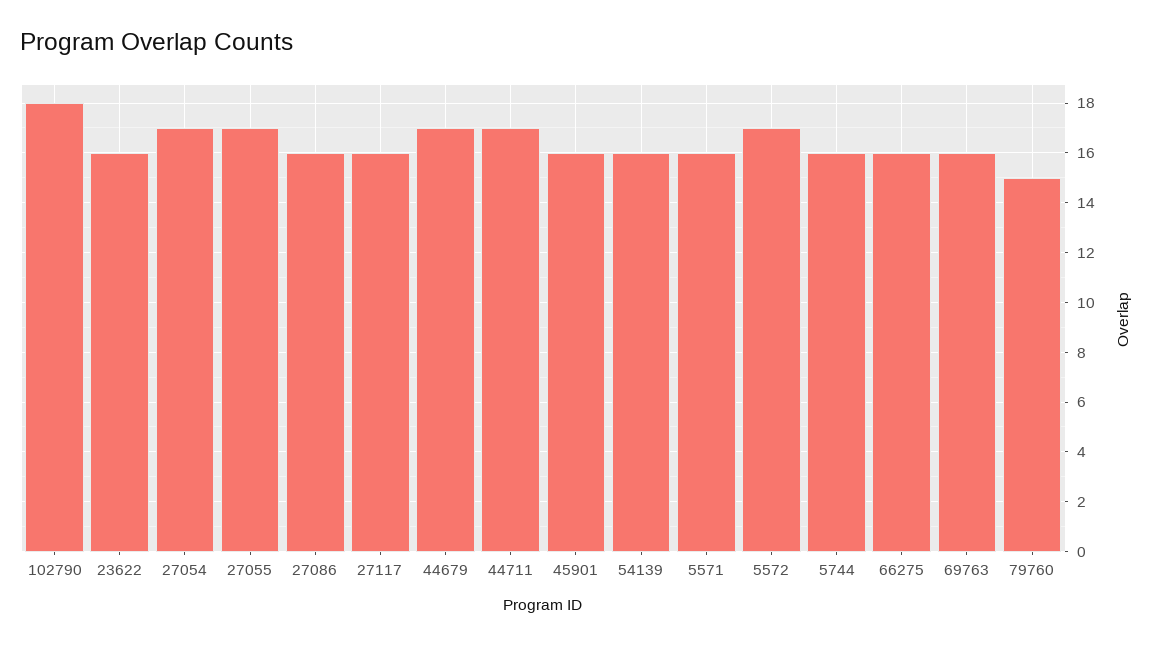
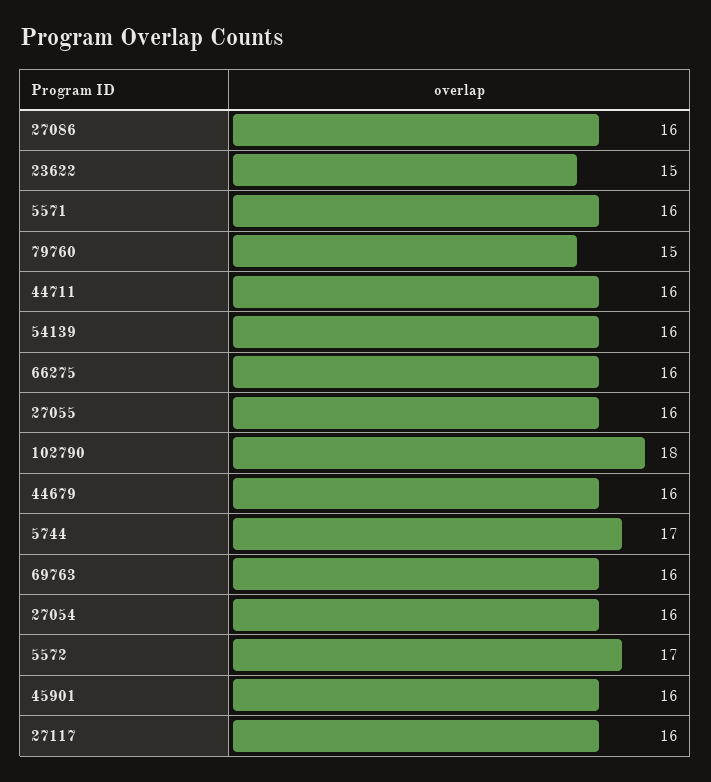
  {
    "102790": 18,
-   "23622": 16,
+   "23622": 15,
-   "27054": 17,
+   "27054": 16,
-   "27055": 17,
+   "27055": 16,
    "27086": 16,
    "27117": 16,
-   "44679": 17,
+   "44679": 16,
-   "44711": 17,
+   "44711": 16,
    "45901": 16,
    "54139": 16,
    "5571": 16,
    "5572": 17,
-   "5744": 16,
+   "5744": 17,
    "66275": 16,
    "69763": 16,
    "79760": 15
  }

